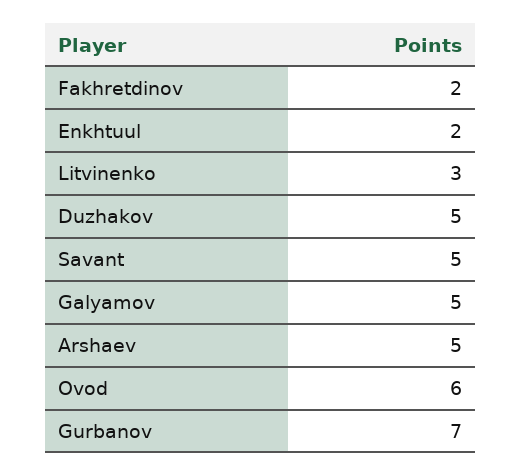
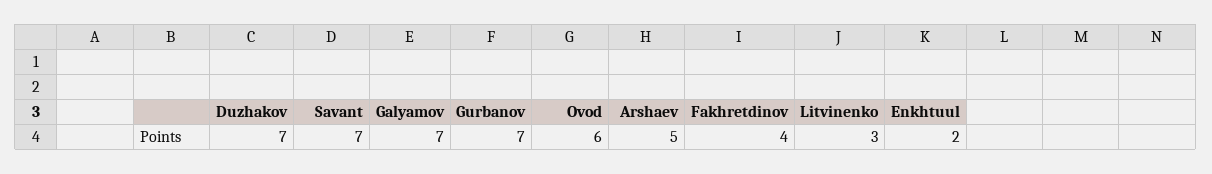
  {
-   "Fakhretdinov": 2,
+   "Fakhretdinov": 4,
    "Enkhtuul": 2,
    "Litvinenko": 3,
-   "Duzhakov": 5,
+   "Duzhakov": 7,
-   "Savant": 5,
+   "Savant": 7,
-   "Galyamov": 5,
+   "Galyamov": 7,
    "Arshaev": 5,
    "Ovod": 6,
    "Gurbanov": 7
  }

